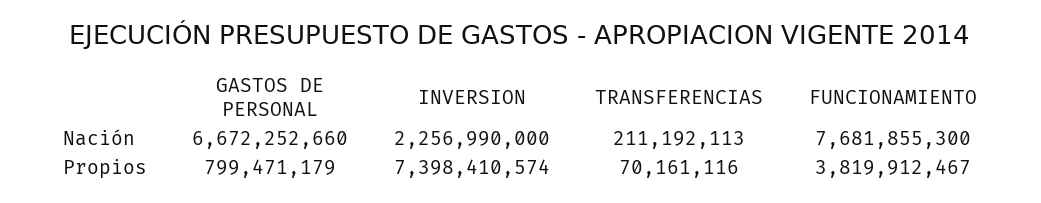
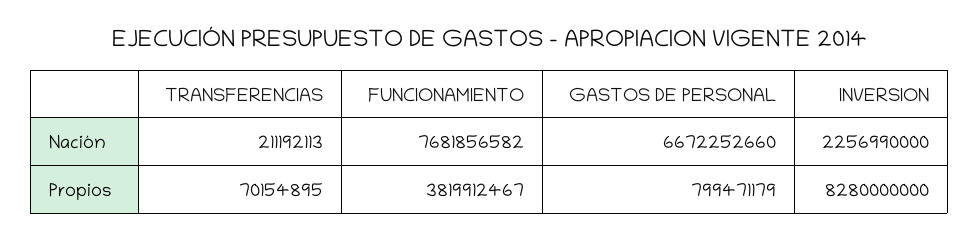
  {
    "GASTOS DE PERSONAL": {
      "Nación": 6672252660,
      "Propios": 799471179
    },
    "INVERSION": {
      "Nación": 2256990000,
-     "Propios": 7398410574
+     "Propios": 8280000000
    },
    "TRANSFERENCIAS": {
      "Nación": 211192113,
-     "Propios": 70161116
+     "Propios": 70154895
    },
    "FUNCIONAMIENTO": {
-     "Nación": 7681855300,
+     "Nación": 7681856582,
      "Propios": 3819912467
    }
  }

